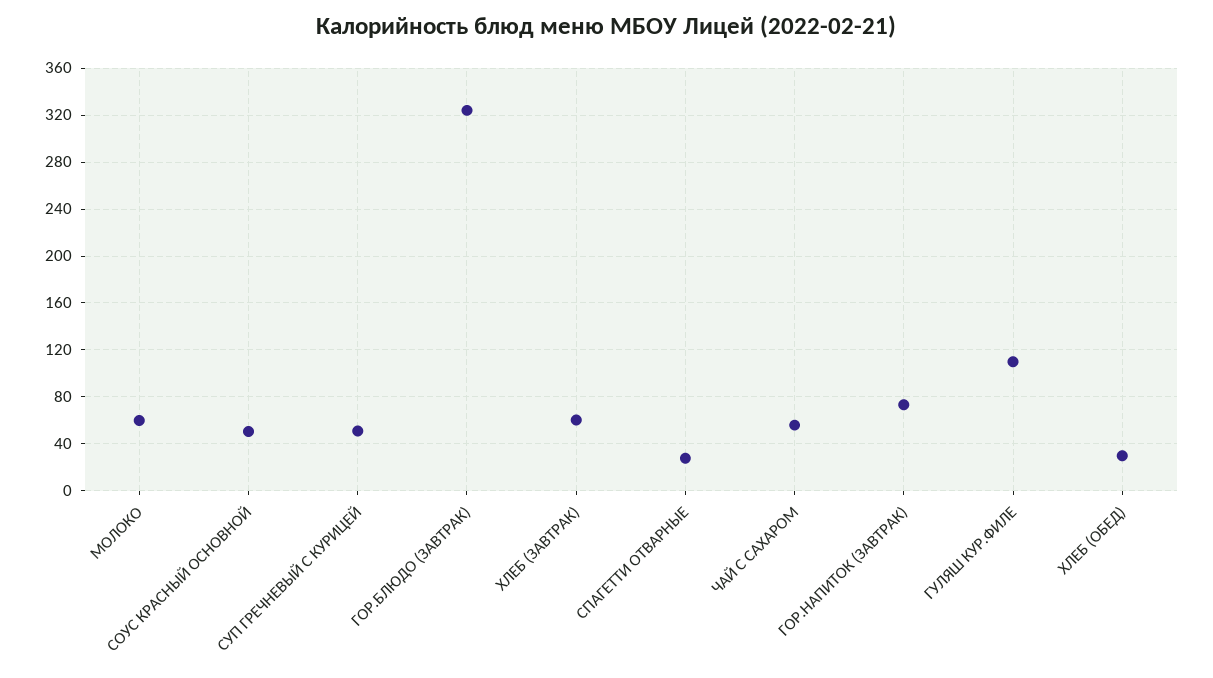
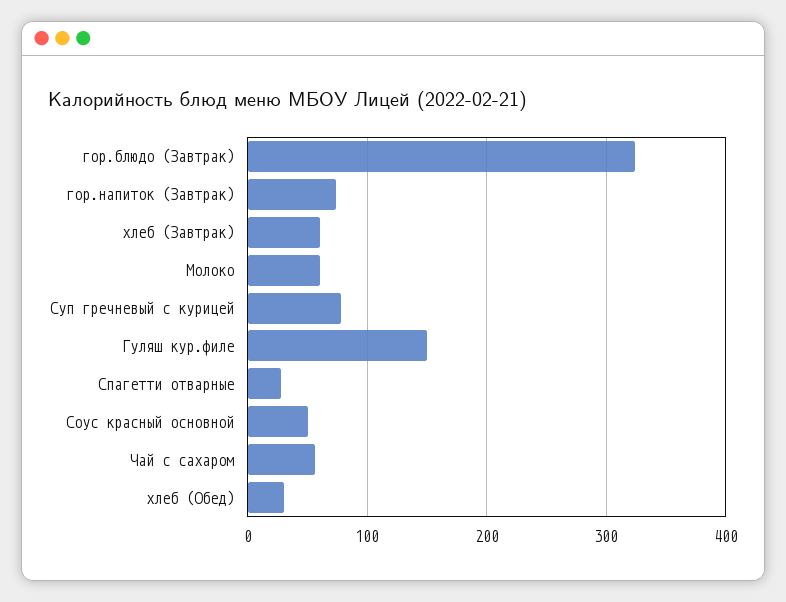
  {
    "МОЛОКО": 60,
    "СОУС КРАСНЫЙ ОСНОВНОЙ": 50,
-   "СУП ГРЕЧНЕВЫЙ С КУРИЦЕЙ": 50,
+   "СУП ГРЕЧНЕВЫЙ С КУРИЦЕЙ": 80,
    "ГОР.БЛЮДО (ЗАВТРАК)": 320,
    "ХЛЕБ (ЗАВТРАК)": 60,
    "СПАГЕТТИ ОТВАРНЫЕ": 30,
    "ЧАЙ С САХАРОМ": 60,
    "ГОР.НАПИТОК (ЗАВТРАК)": 70,
-   "ГУЛЯШ КУР.ФИЛЕ": 110,
+   "ГУЛЯШ КУР.ФИЛЕ": 150,
    "ХЛЕБ (ОБЕД)": 30
  }

